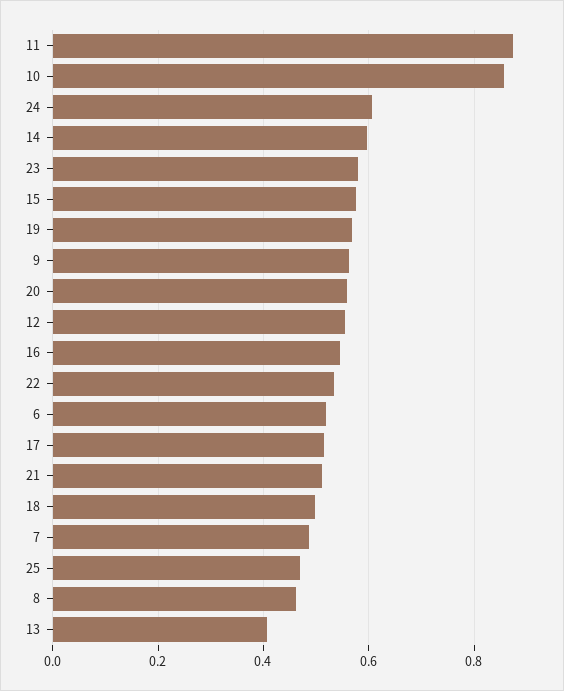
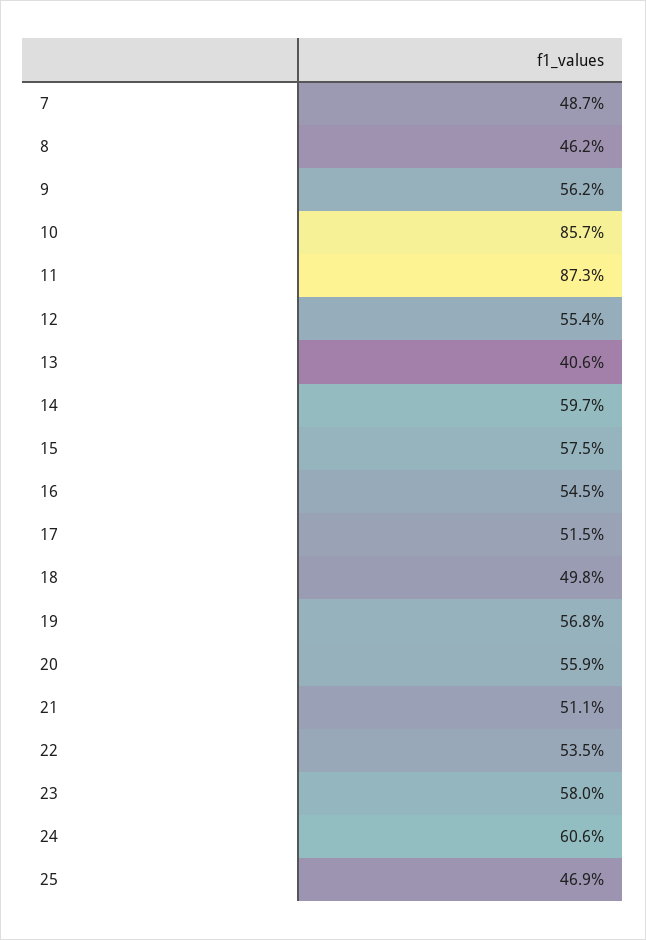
  {
    "11": 0.873,
    "10": 0.857,
    "24": 0.606,
    "14": 0.597,
    "23": 0.58,
    "15": 0.575,
    "19": 0.568,
    "9": 0.562,
    "20": 0.559,
    "12": 0.554,
    "16": 0.545,
    "22": 0.535,
-   "6": 0.52,
    "17": 0.515,
    "21": 0.511,
    "18": 0.498,
    "7": 0.487,
    "25": 0.469,
    "8": 0.462,
    "13": 0.406
  }

